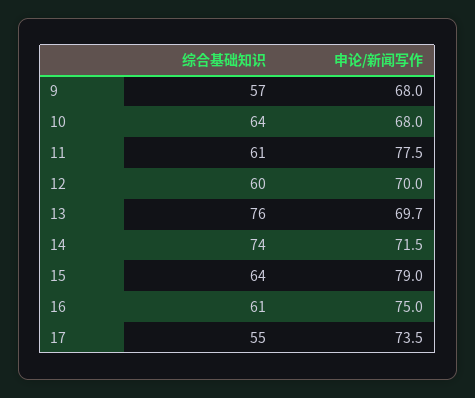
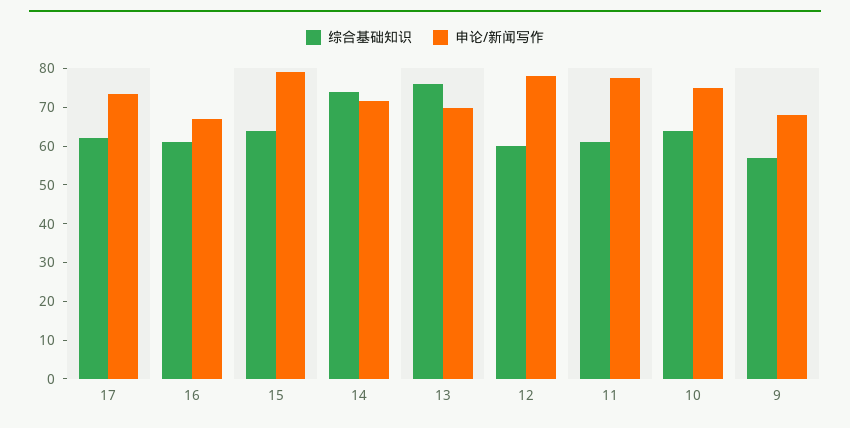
  {
    "综合基础知识": {
      "9": 57,
      "10": 64,
      "11": 61,
      "12": 60,
      "13": 76,
      "14": 74,
      "15": 64,
      "16": 61,
-     "17": 55
+     "17": 62.5
    },
    "申论/新闻写作": {
      "9": 68,
-     "10": 68,
+     "10": 75,
      "11": 77.5,
-     "12": 70,
+     "12": 77.5,
      "13": 69.7,
      "14": 71.5,
      "15": 79,
-     "16": 75,
+     "16": 67.5,
      "17": 73.5
    }
  }

